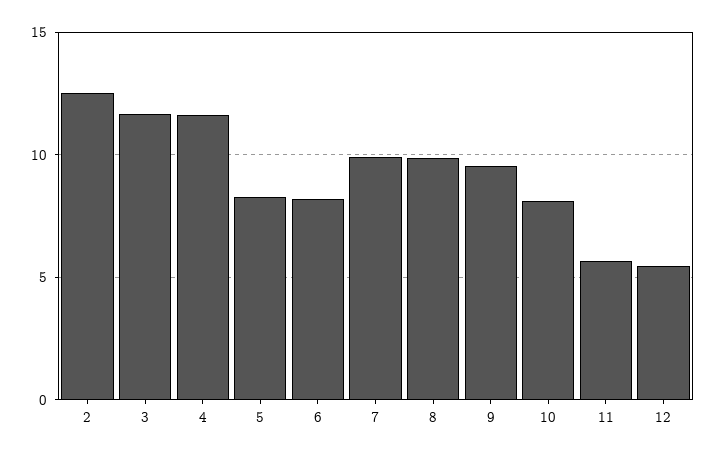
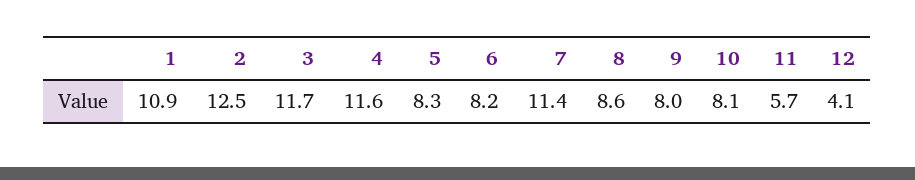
  {
    "2": 12.5,
    "3": 11.7,
    "4": 11.6,
    "5": 8.3,
    "6": 8.2,
-   "7": 10,
+   "7": 11.4,
-   "8": 10,
+   "8": 8.6,
-   "9": 9.5,
+   "9": 8,
    "10": 8.1,
    "11": 5.7,
-   "12": 5.5
+   "12": 4.1,
+   "1": 10.9
  }

